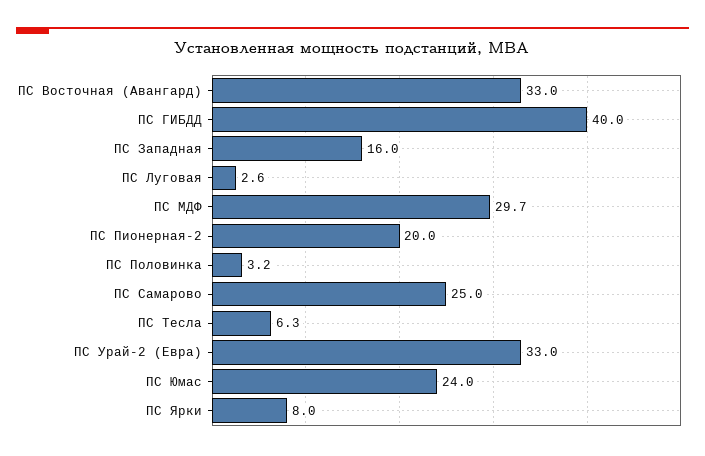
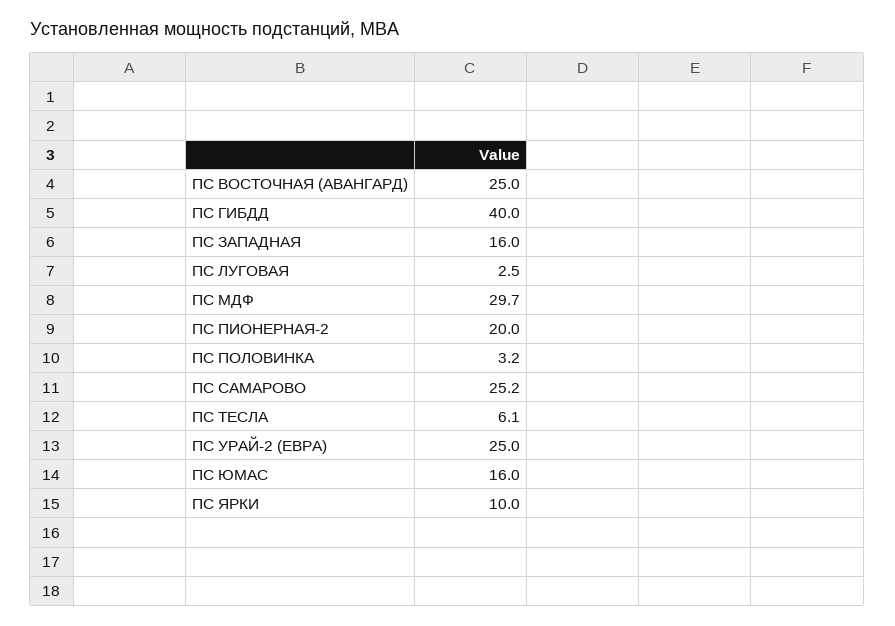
  {
-   "ПС Восточная (Авангард)": 33,
+   "ПС Восточная (Авангард)": 25,
    "ПС ГИБДД": 40,
    "ПС Западная": 16,
-   "ПС Луговая": 2.6,
+   "ПС Луговая": 2.5,
    "ПС МДФ": 29.7,
    "ПС Пионерная-2": 20,
    "ПС Половинка": 3.2,
-   "ПС Самарово": 25,
+   "ПС Самарово": 25.2,
-   "ПС Тесла": 6.3,
+   "ПС Тесла": 6.1,
-   "ПС Урай-2 (Евра)": 33,
+   "ПС Урай-2 (Евра)": 25,
-   "ПС Юмас": 24,
+   "ПС Юмас": 16,
-   "ПС Ярки": 8
+   "ПС Ярки": 10
  }

